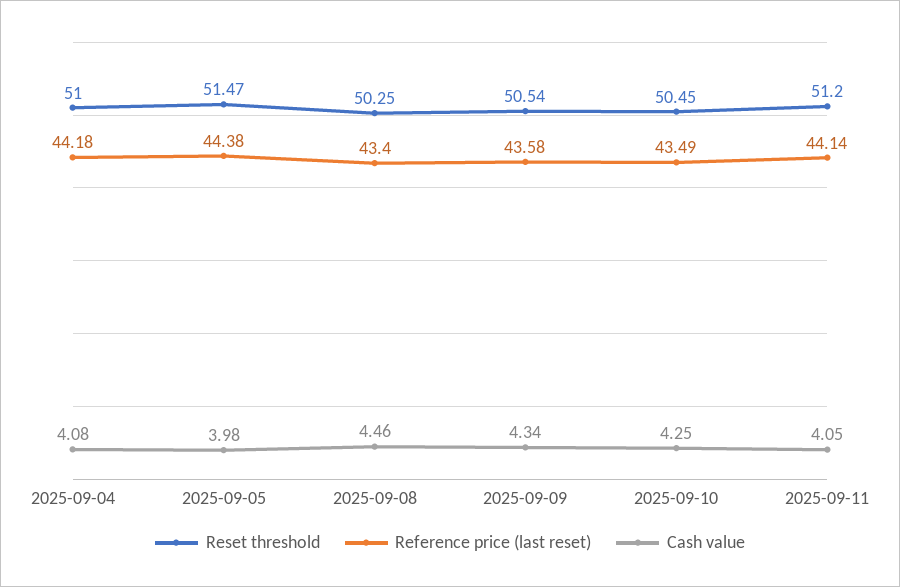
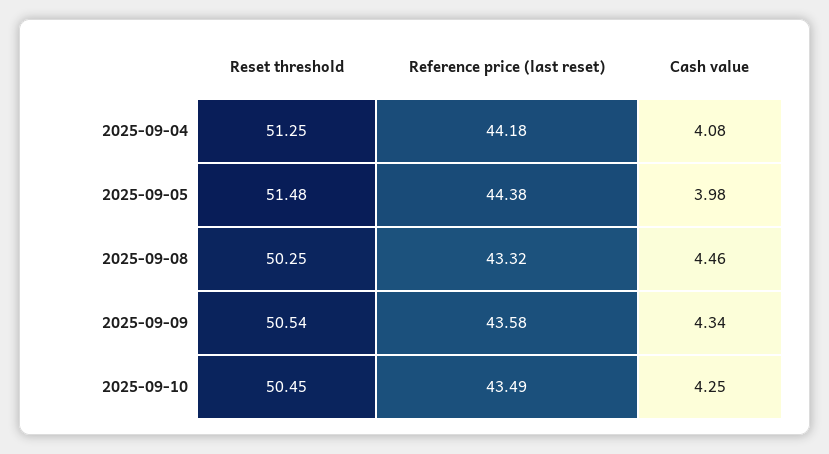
  {
    "Reset threshold": {
-     "2025-09-04": 51,
+     "2025-09-04": 51.25,
-     "2025-09-05": 51.47,
+     "2025-09-05": 51.48,
      "2025-09-08": 50.25,
      "2025-09-09": 50.54,
-     "2025-09-10": 50.45,
+     "2025-09-10": 50.45
-     "2025-09-11": 51.2
    },
    "Reference price (last reset)": {
      "2025-09-04": 44.18,
      "2025-09-05": 44.38,
-     "2025-09-08": 43.4,
+     "2025-09-08": 43.32,
      "2025-09-09": 43.58,
-     "2025-09-10": 43.49,
+     "2025-09-10": 43.49
-     "2025-09-11": 44.14
    },
    "Cash value": {
      "2025-09-04": 4.08,
      "2025-09-05": 3.98,
      "2025-09-08": 4.46,
      "2025-09-09": 4.34,
-     "2025-09-10": 4.25,
+     "2025-09-10": 4.25
-     "2025-09-11": 4.05
    }
  }

